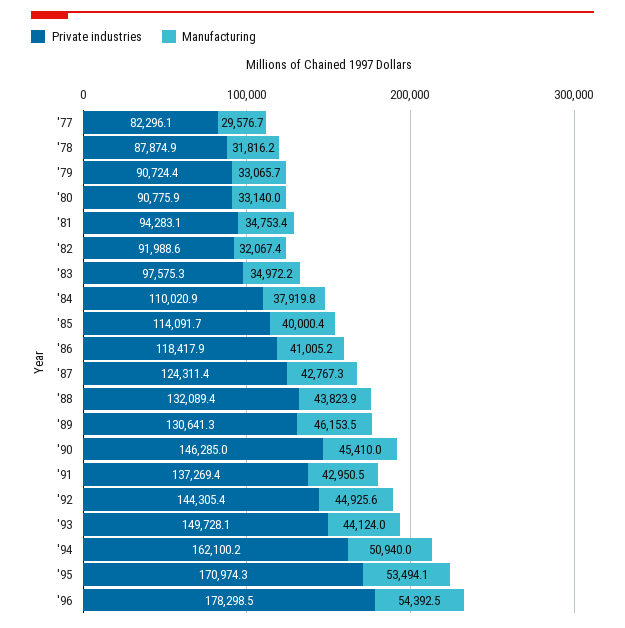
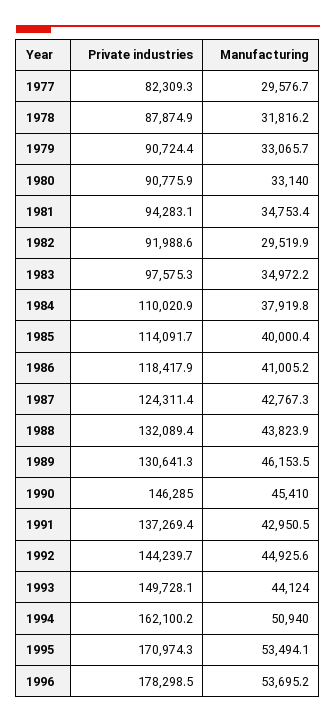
  {
    "Private industries": {
-     "'77": 82296.1,
+     "'77": 82309.3,
      "'78": 87874.9,
      "'79": 90724.4,
      "'80": 90775.9,
      "'81": 94283.1,
      "'82": 91988.6,
      "'83": 97575.3,
      "'84": 110020.9,
      "'85": 114091.7,
      "'86": 118417.9,
      "'87": 124311.4,
      "'88": 132089.4,
      "'89": 130641.3,
      "'90": 146285,
      "'91": 137269.4,
-     "'92": 144305.4,
+     "'92": 144239.7,
      "'93": 149728.1,
      "'94": 162100.2,
      "'95": 170974.3,
      "'96": 178298.5
    },
    "Manufacturing": {
      "'77": 29576.7,
      "'78": 31816.2,
      "'79": 33065.7,
      "'80": 33140,
      "'81": 34753.4,
-     "'82": 32067.4,
+     "'82": 29519.9,
      "'83": 34972.2,
      "'84": 37919.8,
      "'85": 40000.4,
      "'86": 41005.2,
      "'87": 42767.3,
      "'88": 43823.9,
      "'89": 46153.5,
      "'90": 45410,
      "'91": 42950.5,
      "'92": 44925.6,
      "'93": 44124,
      "'94": 50940,
      "'95": 53494.1,
-     "'96": 54392.5
+     "'96": 53695.2
    }
  }

